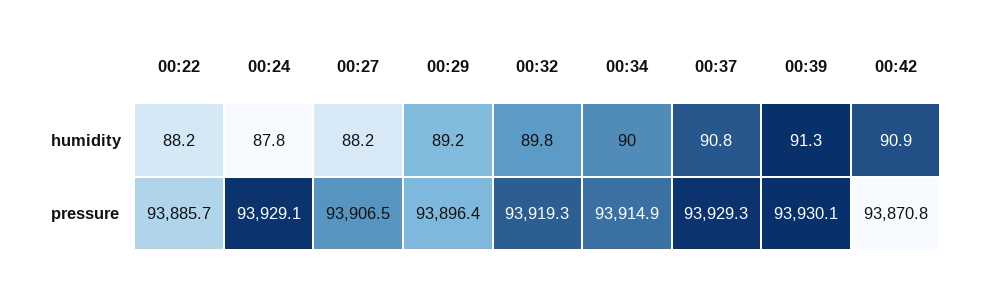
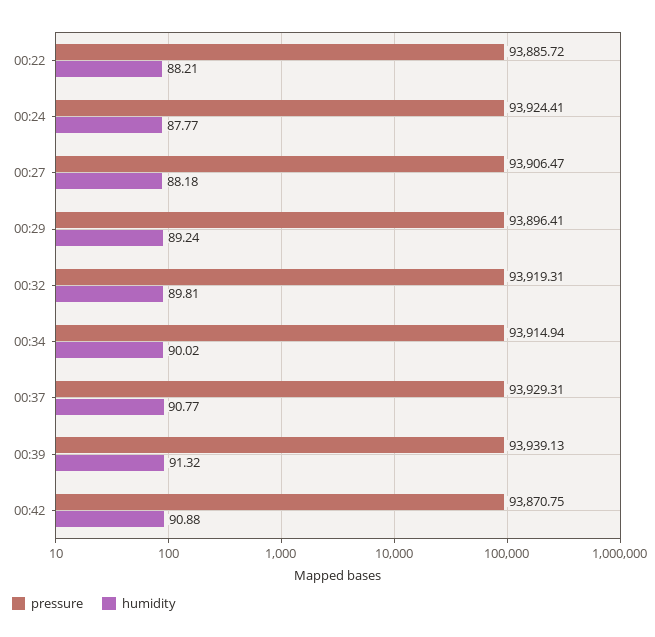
  {
    "humidity": {
      "00:22": 88.21,
      "00:24": 87.77,
      "00:27": 88.18,
      "00:29": 89.24,
      "00:32": 89.81,
      "00:34": 90.02,
      "00:37": 90.77,
      "00:39": 91.32,
      "00:42": 90.88
    },
    "pressure": {
      "00:22": 93885.72,
-     "00:24": 93929.1,
+     "00:24": 93924.41,
      "00:27": 93906.47,
      "00:29": 93896.41,
      "00:32": 93919.31,
      "00:34": 93914.94,
      "00:37": 93929.31,
-     "00:39": 93930.1,
+     "00:39": 93939.13,
      "00:42": 93870.75
    }
  }

